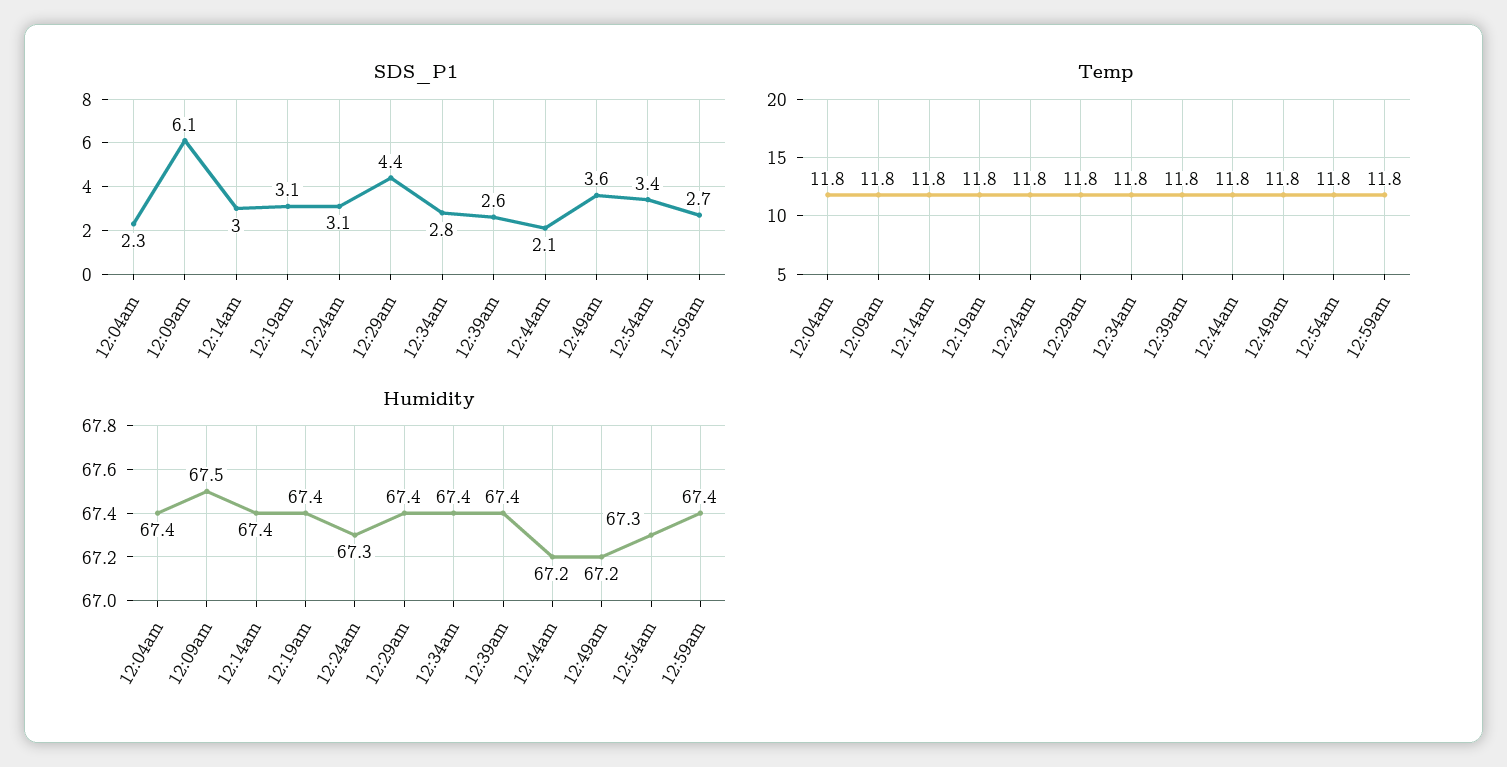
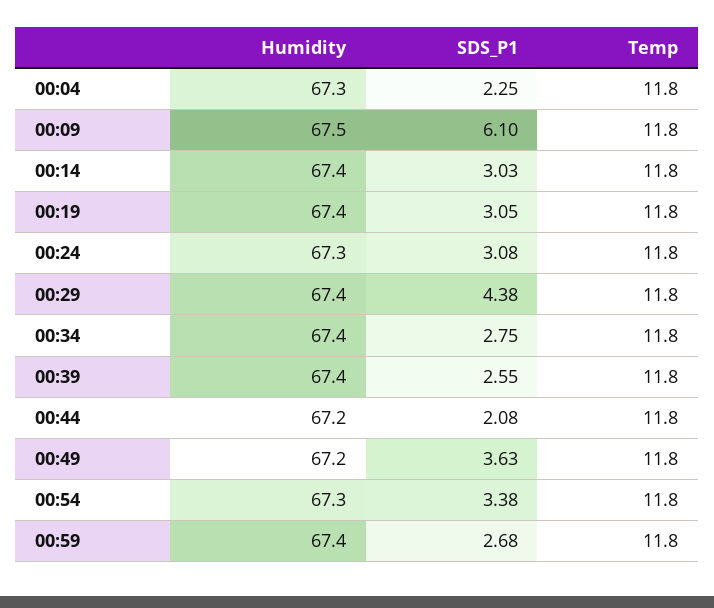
  {
    "SDS_P1": {
      "12:04am": 2.25,
      "12:09am": 6.1,
      "12:14am": 3.03,
      "12:19am": 3.05,
      "12:24am": 3.08,
      "12:29am": 4.38,
      "12:34am": 2.75,
      "12:39am": 2.55,
      "12:44am": 2.08,
      "12:49am": 3.63,
      "12:54am": 3.38,
      "12:59am": 2.68
    },
    "Temp": {
      "12:04am": 11.8,
      "12:09am": 11.8,
      "12:14am": 11.8,
      "12:19am": 11.8,
      "12:24am": 11.8,
      "12:29am": 11.8,
      "12:34am": 11.8,
      "12:39am": 11.8,
      "12:44am": 11.8,
      "12:49am": 11.8,
      "12:54am": 11.8,
      "12:59am": 11.8
    },
    "Humidity": {
-     "12:04am": 67.4,
+     "12:04am": 67.3,
      "12:09am": 67.5,
      "12:14am": 67.4,
      "12:19am": 67.4,
      "12:24am": 67.3,
      "12:29am": 67.4,
      "12:34am": 67.4,
      "12:39am": 67.4,
      "12:44am": 67.2,
      "12:49am": 67.2,
      "12:54am": 67.3,
      "12:59am": 67.4
    }
  }

